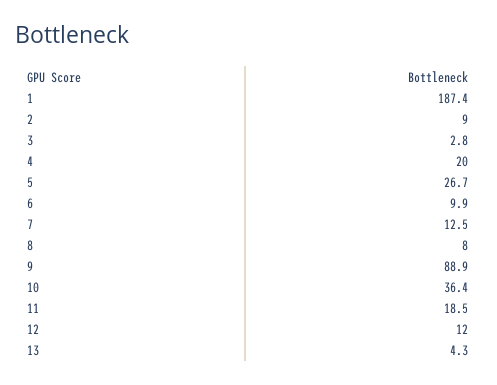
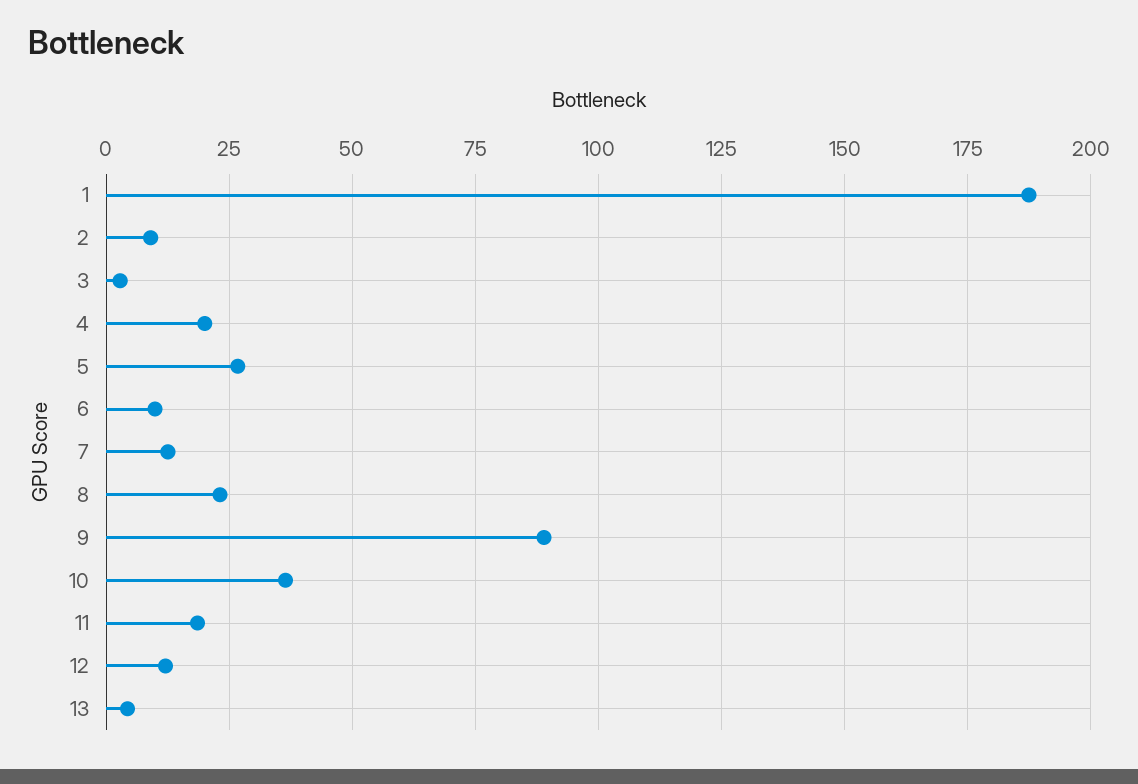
  {
    "1": 187.4,
    "2": 9,
    "3": 2.8,
    "4": 20,
    "5": 26.7,
    "6": 9.9,
    "7": 12.5,
-   "8": 8,
+   "8": 22.5,
    "9": 88.9,
    "10": 36.4,
    "11": 18.5,
    "12": 12,
    "13": 4.3
  }

